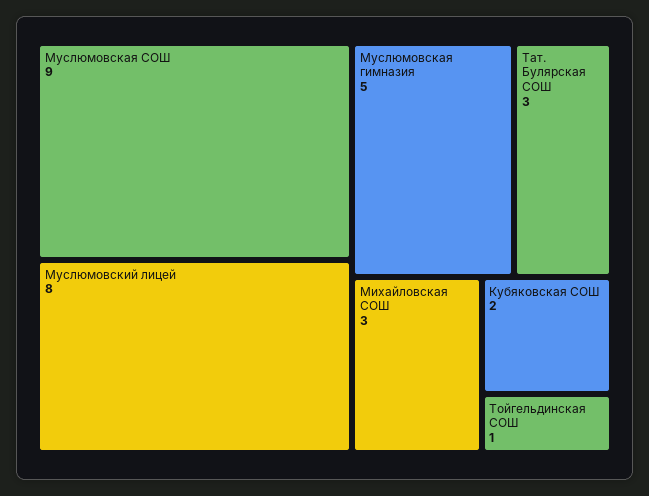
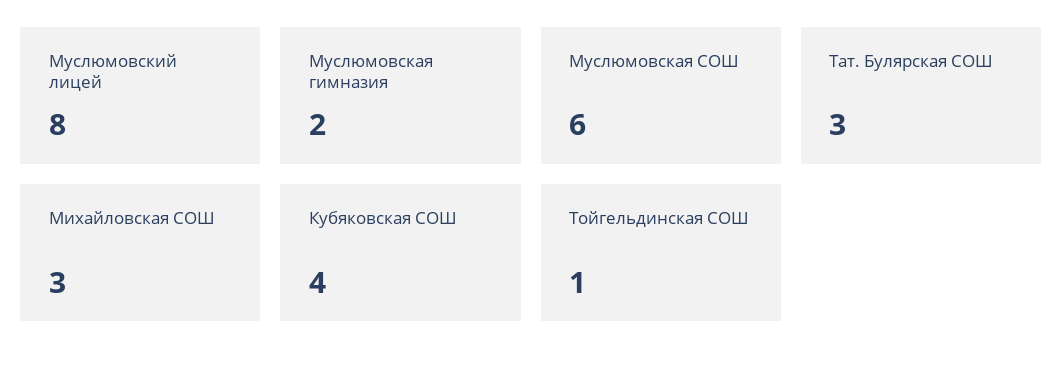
  {
-   "Муслюмовская СОШ": 9,
+   "Муслюмовская СОШ": 6,
    "Муслюмовский лицей": 8,
-   "Муслюмовская гимназия": 5,
+   "Муслюмовская гимназия": 2,
    "Тат. Булярская СОШ": 3,
    "Михайловская СОШ": 3,
-   "Кубяковская СОШ": 2,
+   "Кубяковская СОШ": 4,
    "Тойгельдинская СОШ": 1
  }

